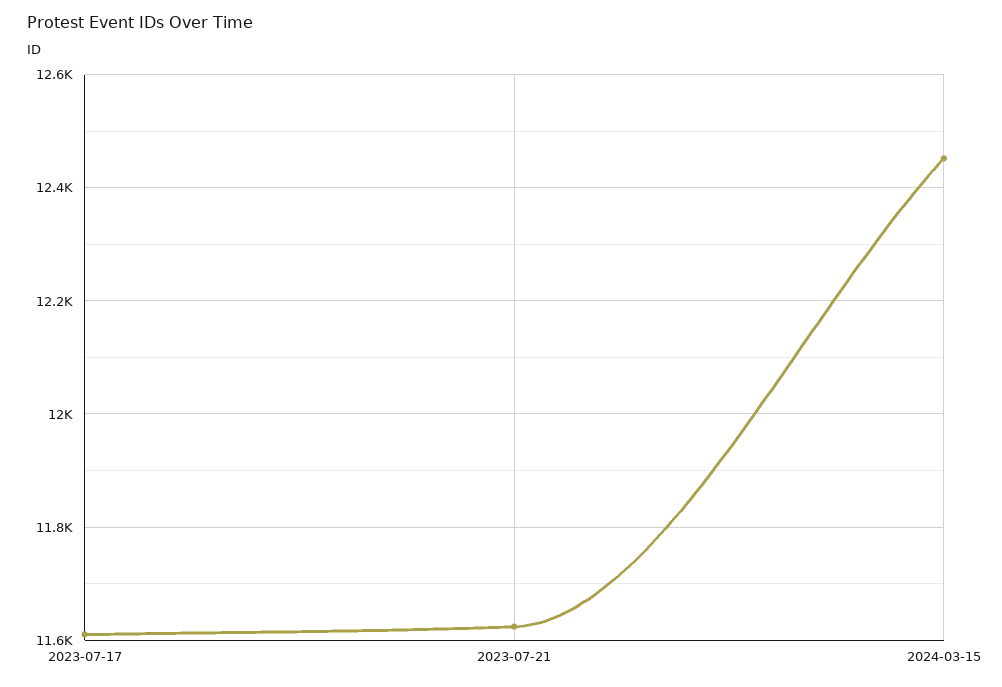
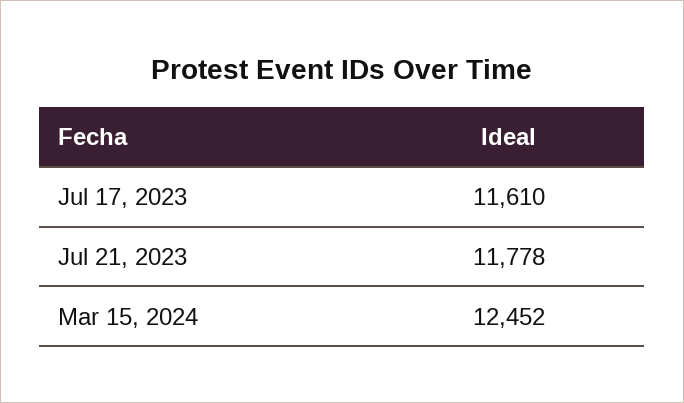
  {
    "2023-07-17": 11610,
-   "2023-07-21": 11620,
+   "2023-07-21": 11778,
    "2024-03-15": 12452
  }

